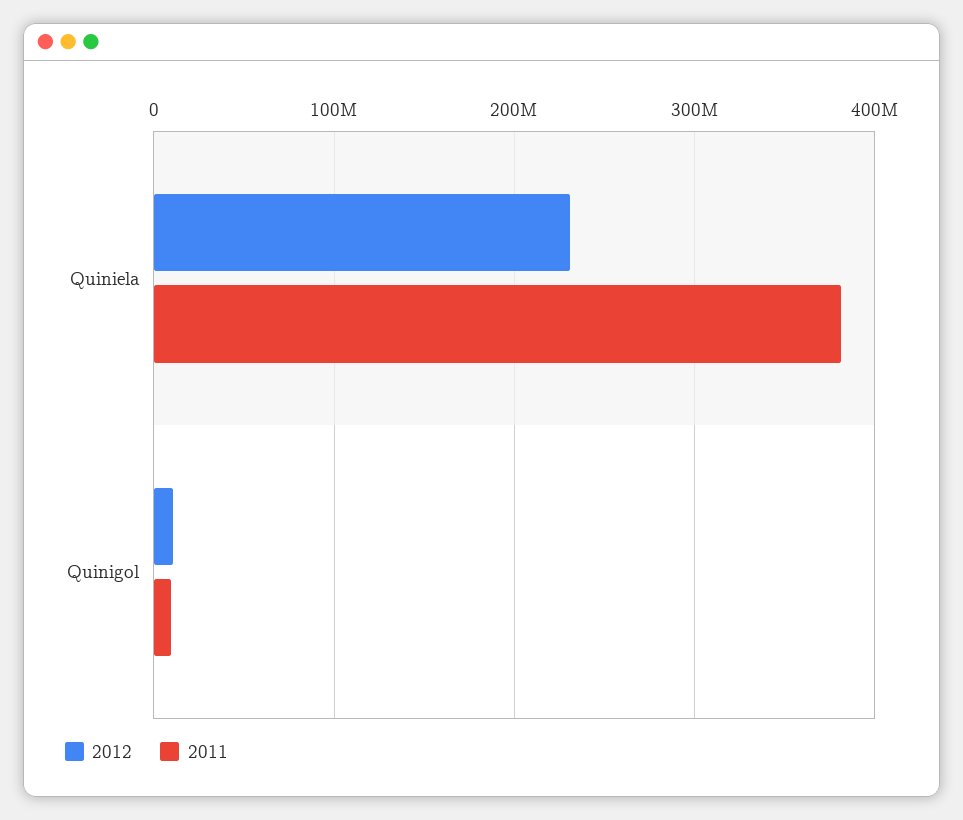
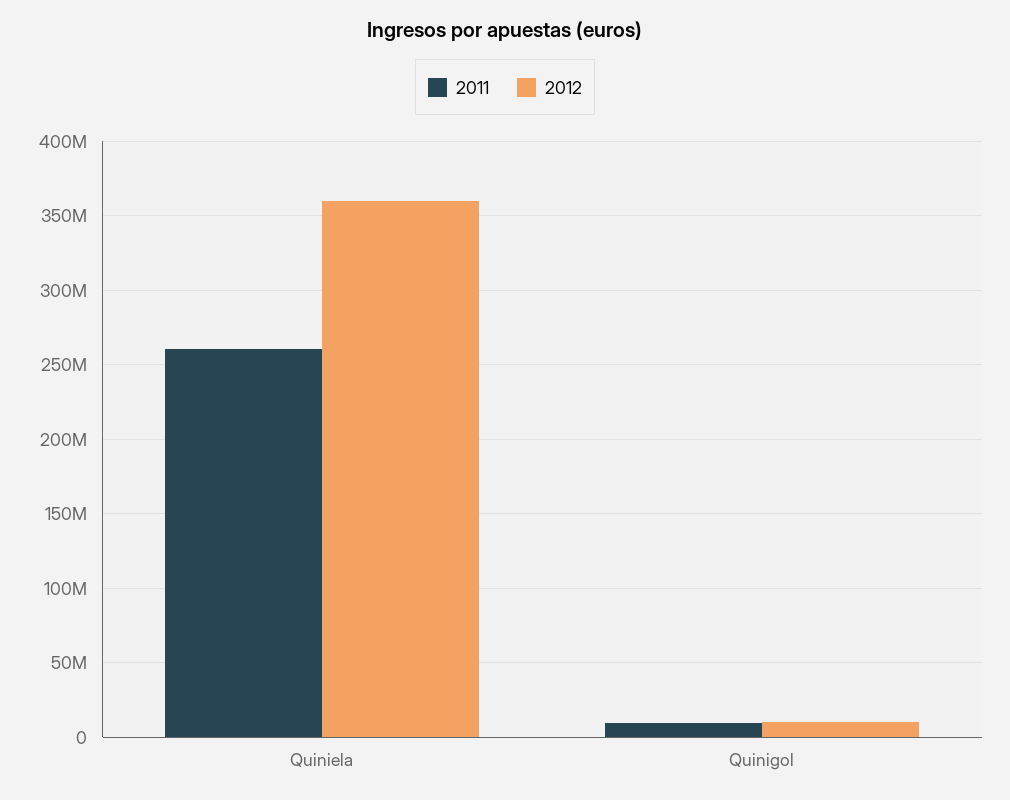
  {
    "2012": {
-     "Quiniela": 230000000,
+     "Quiniela": 360000000,
      "Quinigol": 10000000
    },
    "2011": {
-     "Quiniela": 380000000,
+     "Quiniela": 260000000,
      "Quinigol": 10000000
    }
  }

